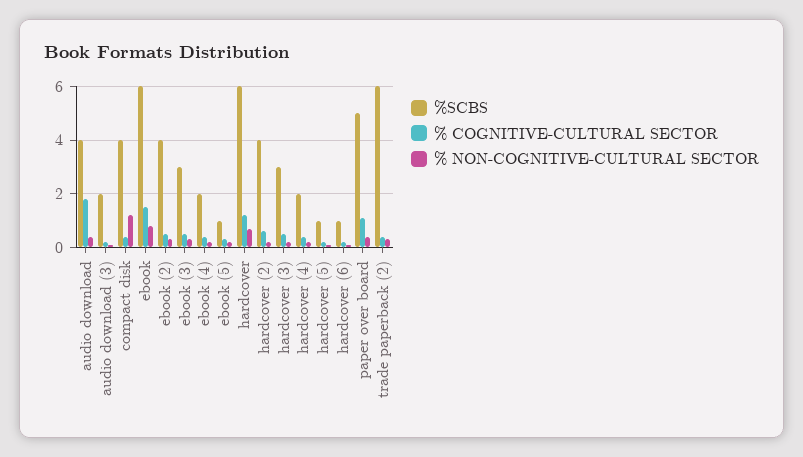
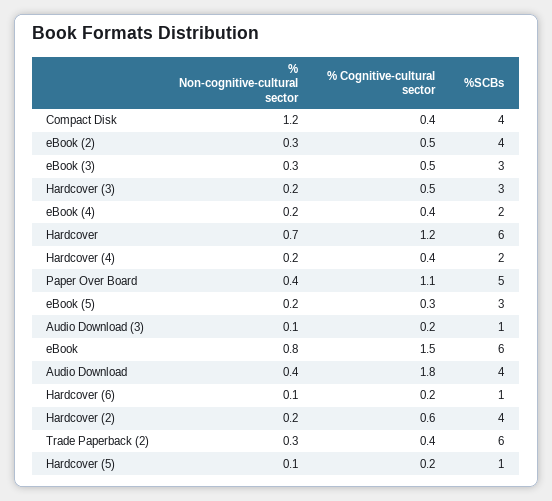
  {
    "%SCBS": {
      "audio download": 4,
-     "audio download (3)": 2,
+     "audio download (3)": 1,
      "compact disk": 4,
      "ebook": 6,
      "ebook (2)": 4,
      "ebook (3)": 3,
      "ebook (4)": 2,
-     "ebook (5)": 1,
+     "ebook (5)": 3,
      "hardcover": 6,
      "hardcover (2)": 4,
      "hardcover (3)": 3,
      "hardcover (4)": 2,
      "hardcover (5)": 1,
      "hardcover (6)": 1,
      "paper over board": 5,
      "trade paperback (2)": 6
    },
    "% COGNITIVE-CULTURAL SECTOR": {
      "audio download": 1.8,
      "audio download (3)": 0.2,
      "compact disk": 0.4,
      "ebook": 1.5,
      "ebook (2)": 0.5,
      "ebook (3)": 0.5,
      "ebook (4)": 0.4,
      "ebook (5)": 0.3,
      "hardcover": 1.2,
      "hardcover (2)": 0.6,
      "hardcover (3)": 0.5,
      "hardcover (4)": 0.4,
      "hardcover (5)": 0.2,
      "hardcover (6)": 0.2,
      "paper over board": 1.1,
      "trade paperback (2)": 0.4
    },
    "% NON-COGNITIVE-CULTURAL SECTOR": {
      "audio download": 0.4,
      "audio download (3)": 0.1,
      "compact disk": 1.2,
      "ebook": 0.8,
      "ebook (2)": 0.3,
      "ebook (3)": 0.3,
      "ebook (4)": 0.2,
      "ebook (5)": 0.2,
      "hardcover": 0.7,
      "hardcover (2)": 0.2,
      "hardcover (3)": 0.2,
      "hardcover (4)": 0.2,
      "hardcover (5)": 0.1,
      "hardcover (6)": 0.1,
      "paper over board": 0.4,
      "trade paperback (2)": 0.3
    }
  }

